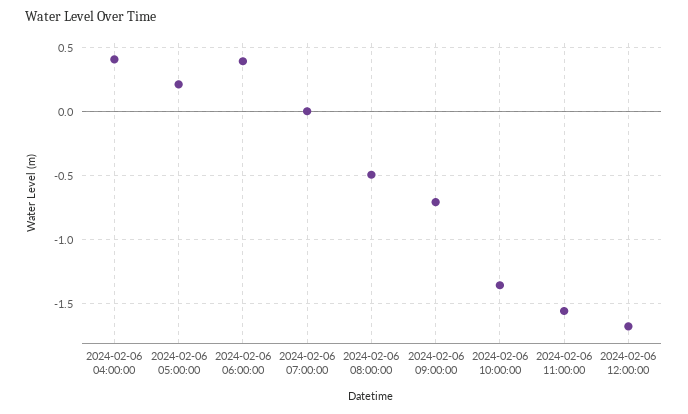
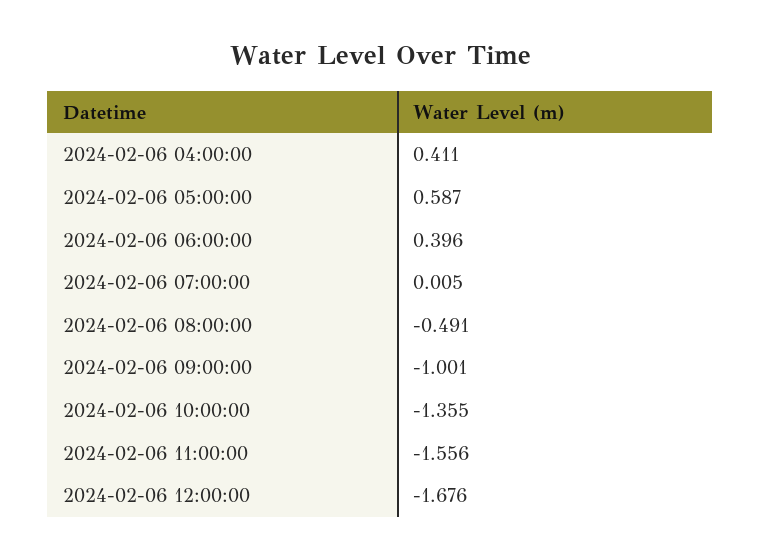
  {
    "2024-02-06 04:00:00": 0.411,
-   "2024-02-06 05:00:00": 0.2,
+   "2024-02-06 05:00:00": 0.587,
    "2024-02-06 06:00:00": 0.396,
    "2024-02-06 07:00:00": 0.005,
    "2024-02-06 08:00:00": -0.491,
-   "2024-02-06 09:00:00": -0.7,
+   "2024-02-06 09:00:00": -1.001,
    "2024-02-06 10:00:00": -1.355,
    "2024-02-06 11:00:00": -1.556,
    "2024-02-06 12:00:00": -1.676
  }

